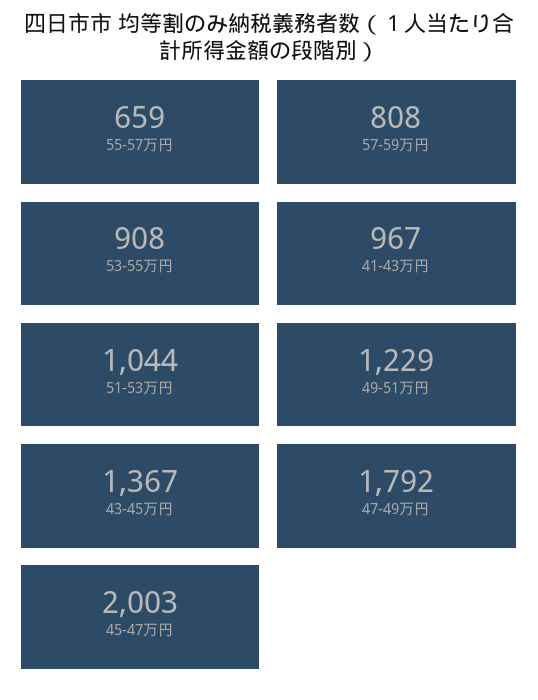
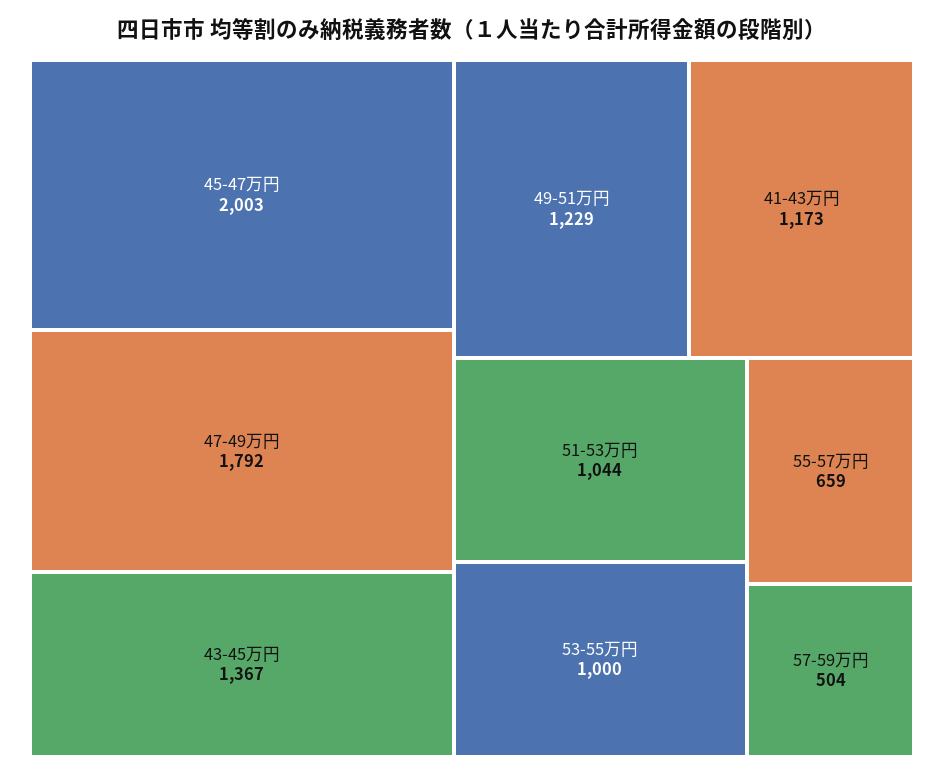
  {
    "55-57万円": 659,
-   "57-59万円": 808,
+   "57-59万円": 504,
-   "53-55万円": 908,
+   "53-55万円": 1000,
-   "41-43万円": 967,
+   "41-43万円": 1173,
    "51-53万円": 1044,
    "49-51万円": 1229,
    "43-45万円": 1367,
    "47-49万円": 1792,
    "45-47万円": 2003
  }

